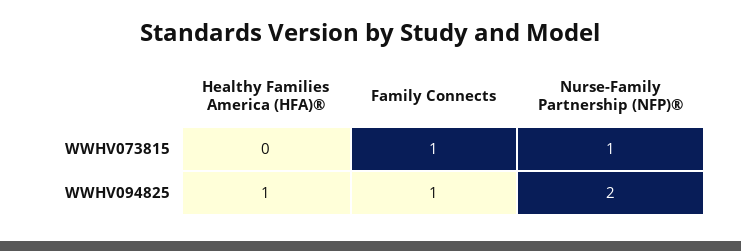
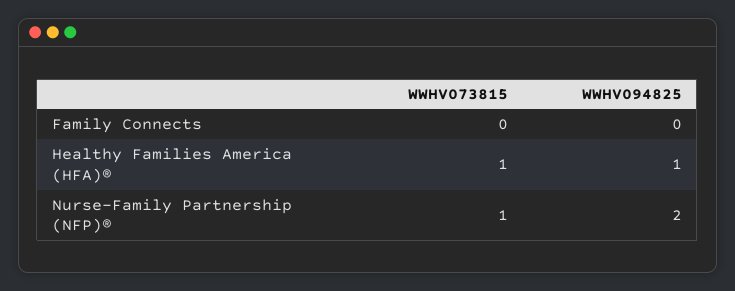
  {
    "Healthy Families America (HFA)®": {
-     "WWHV073815": 0,
+     "WWHV073815": 1,
      "WWHV094825": 1
    },
    "Family Connects": {
-     "WWHV073815": 1,
+     "WWHV073815": 0,
-     "WWHV094825": 1
+     "WWHV094825": 0
    },
    "Nurse-Family Partnership (NFP)®": {
      "WWHV073815": 1,
      "WWHV094825": 2
    }
  }

